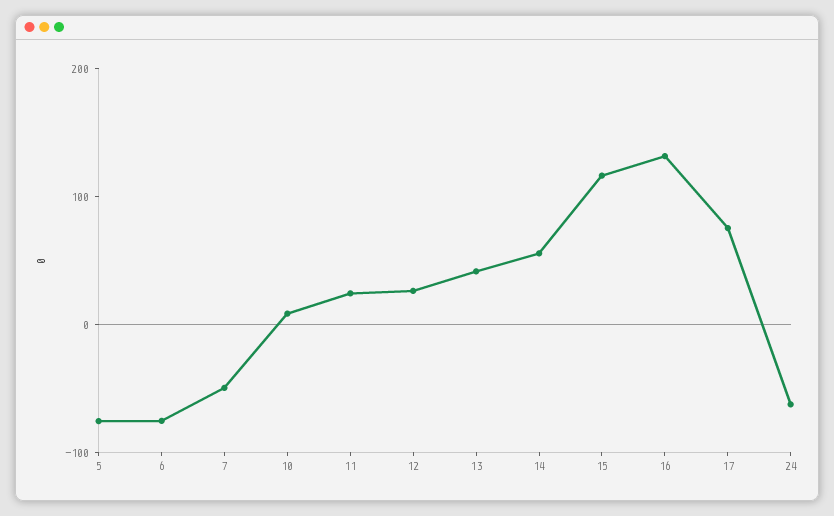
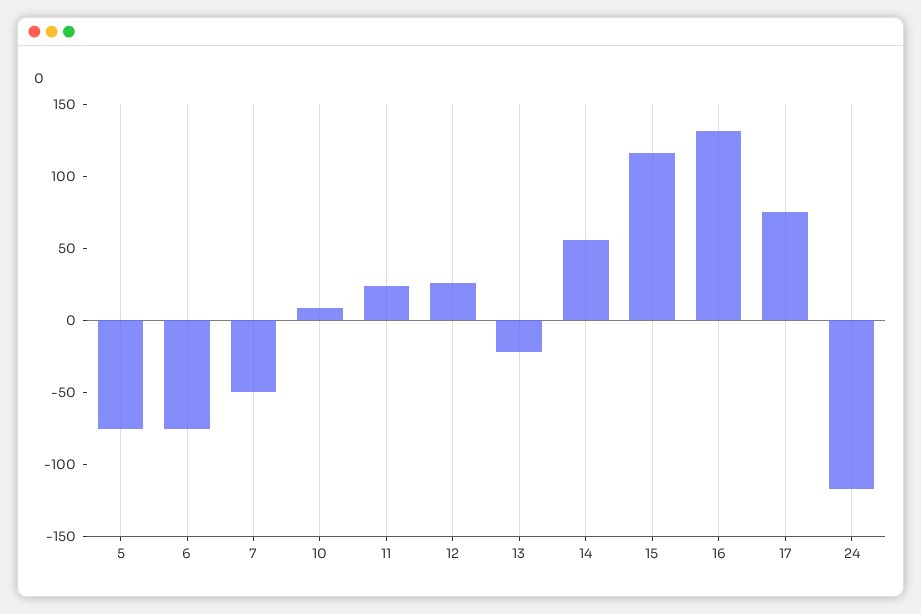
  {
    "5": -80,
    "6": -80,
    "7": -50,
    "10": 10,
    "11": 20,
    "12": 30,
-   "13": 40,
+   "13": -20,
    "14": 60,
    "15": 120,
    "16": 130,
    "17": 80,
-   "24": -60
+   "24": -120
  }

